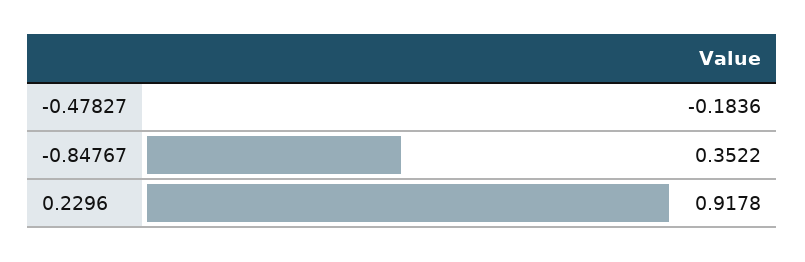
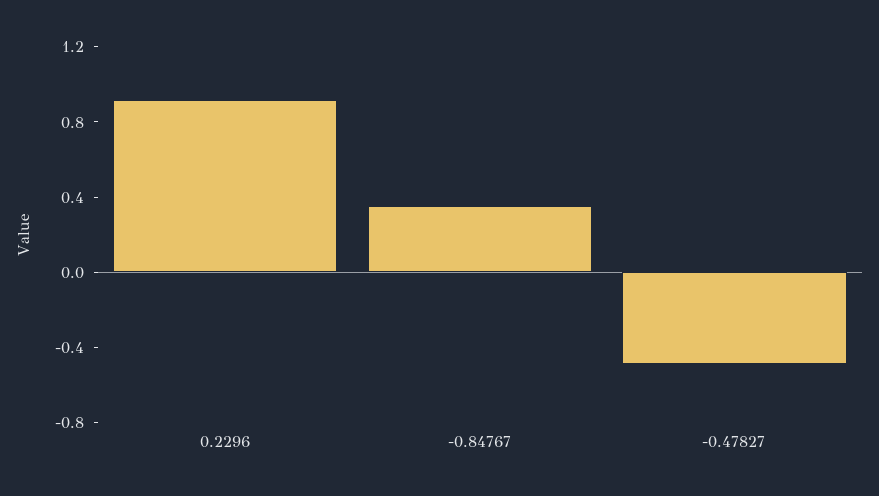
  {
-   "-0.47827": -0.1836,
+   "-0.47827": -0.5,
    "-0.84767": 0.3522,
    "0.2296": 0.9178
  }

